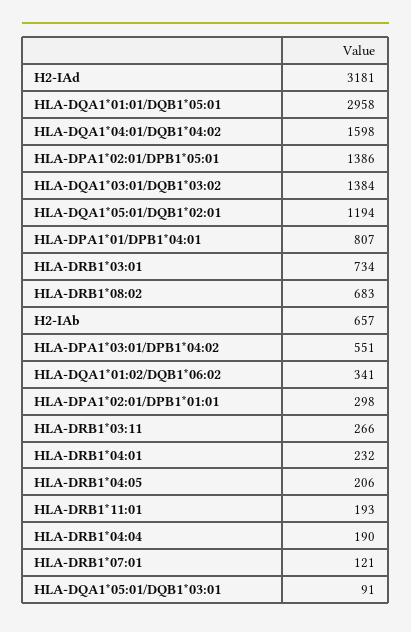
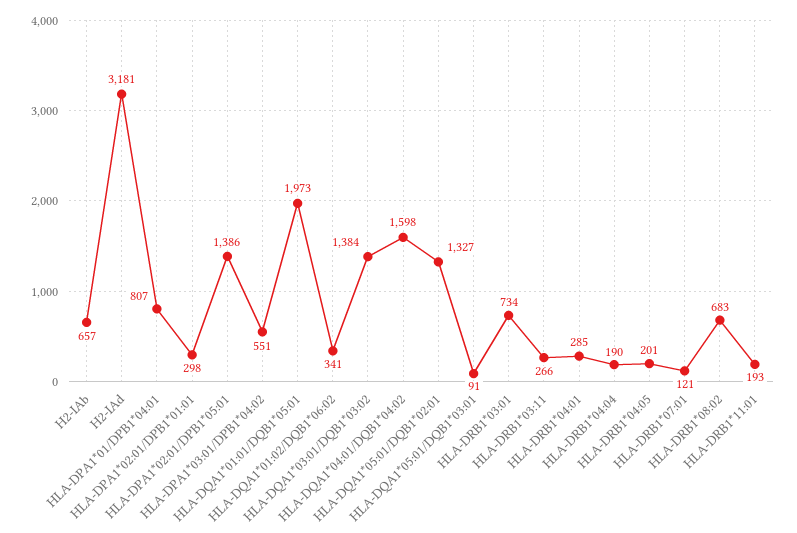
  {
    "H2-IAd": 3181,
-   "HLA-DQA1*01:01/DQB1*05:01": 2958,
+   "HLA-DQA1*01:01/DQB1*05:01": 1973,
    "HLA-DQA1*04:01/DQB1*04:02": 1598,
    "HLA-DPA1*02:01/DPB1*05:01": 1386,
    "HLA-DQA1*03:01/DQB1*03:02": 1384,
-   "HLA-DQA1*05:01/DQB1*02:01": 1194,
+   "HLA-DQA1*05:01/DQB1*02:01": 1327,
    "HLA-DPA1*01/DPB1*04:01": 807,
    "HLA-DRB1*03:01": 734,
    "HLA-DRB1*08:02": 683,
    "H2-IAb": 657,
    "HLA-DPA1*03:01/DPB1*04:02": 551,
    "HLA-DQA1*01:02/DQB1*06:02": 341,
    "HLA-DPA1*02:01/DPB1*01:01": 298,
    "HLA-DRB1*03:11": 266,
-   "HLA-DRB1*04:01": 232,
+   "HLA-DRB1*04:01": 285,
-   "HLA-DRB1*04:05": 206,
+   "HLA-DRB1*04:05": 201,
    "HLA-DRB1*11:01": 193,
    "HLA-DRB1*04:04": 190,
    "HLA-DRB1*07:01": 121,
    "HLA-DQA1*05:01/DQB1*03:01": 91
  }

